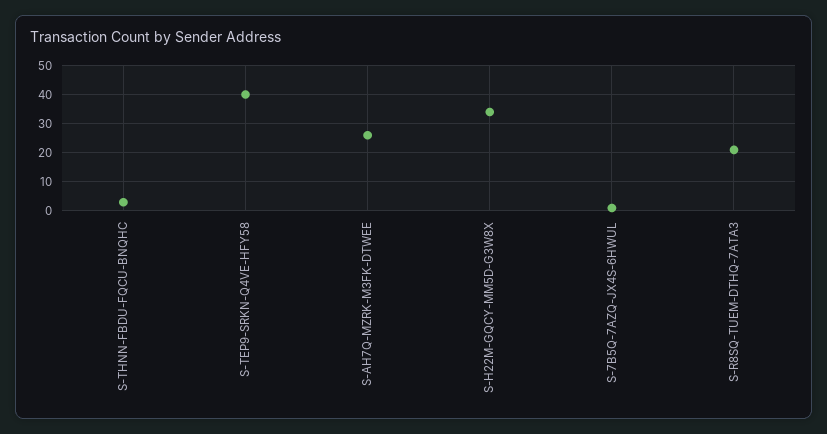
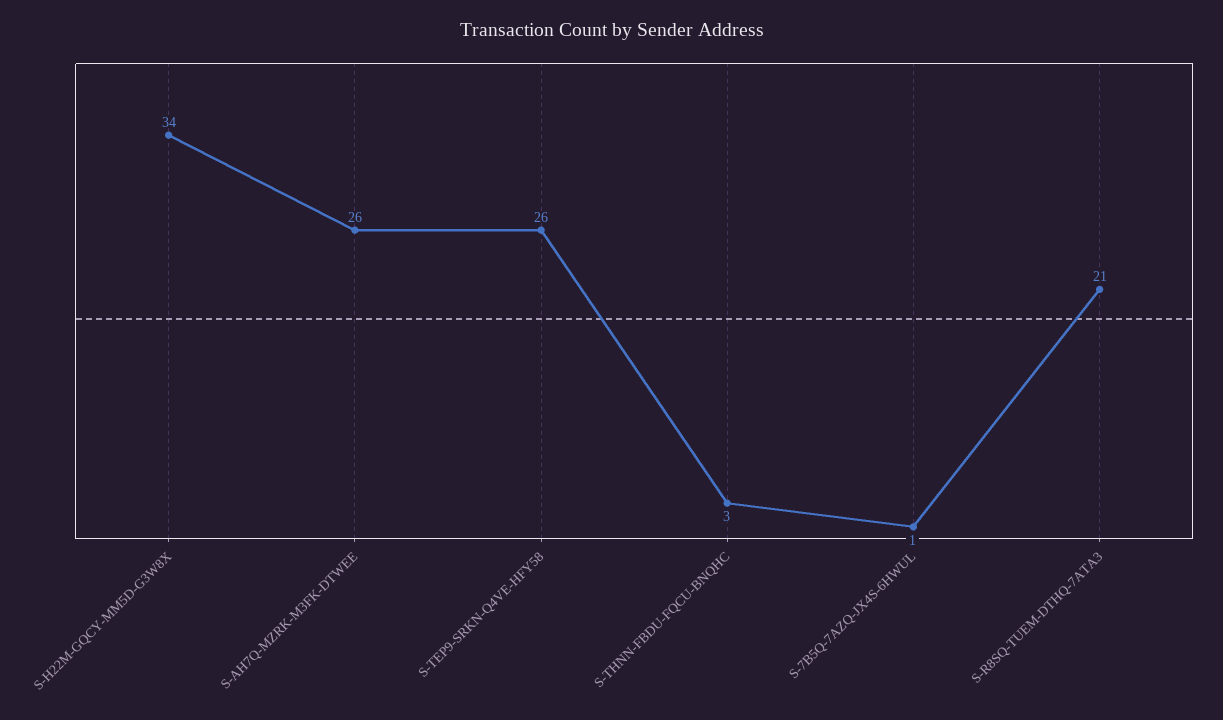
  {
    "S-THNN-FBDU-FQCU-BNQHC": 3,
-   "S-TEP9-SRKN-Q4VE-HFY58": 40,
+   "S-TEP9-SRKN-Q4VE-HFY58": 26,
    "S-AH7Q-MZRK-M3FK-DTWEE": 26,
    "S-H22M-GQCY-MM5D-G3W8X": 34,
    "S-7B5Q-7AZQ-JX4S-6HWUL": 1,
    "S-R8SQ-TUEM-DTHQ-7ATA3": 21
  }

